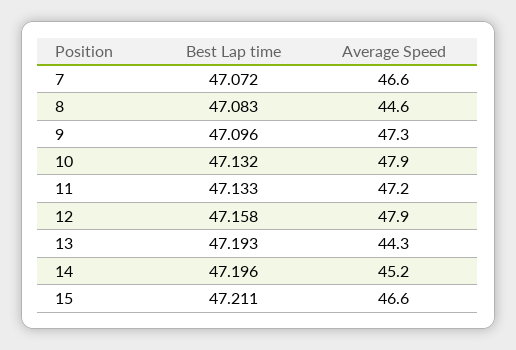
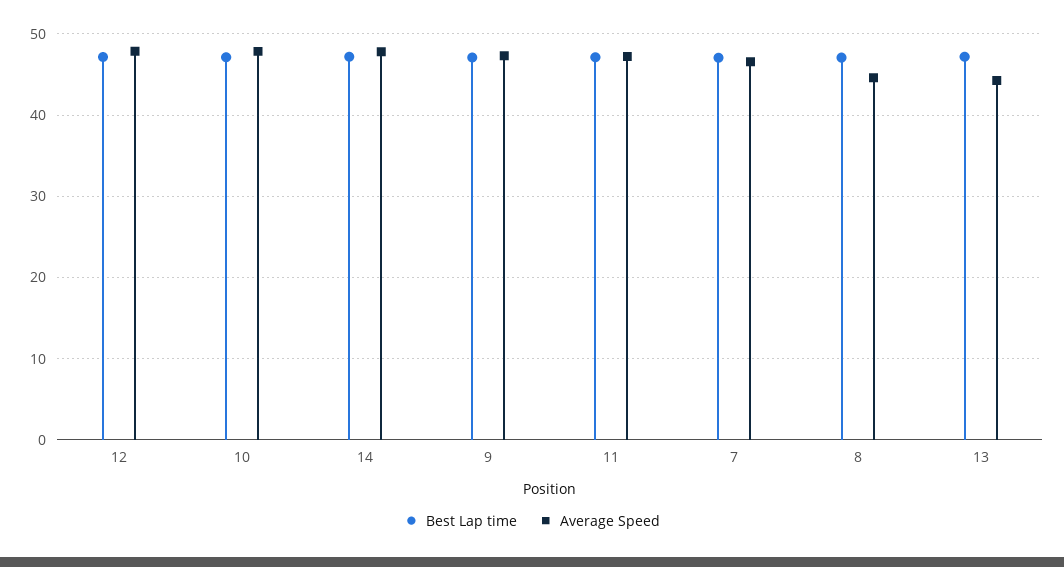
  {
    "Best Lap time": {
      "7": 47.072,
      "8": 47.083,
      "9": 47.096,
      "10": 47.132,
      "11": 47.133,
      "12": 47.158,
      "13": 47.193,
-     "14": 47.196,
+     "14": 47.196
-     "15": 47.211
    },
    "Average Speed": {
      "7": 46.6,
      "8": 44.6,
      "9": 47.3,
      "10": 47.9,
      "11": 47.2,
      "12": 47.9,
      "13": 44.3,
-     "14": 45.2,
+     "14": 48
-     "15": 46.6
    }
  }

